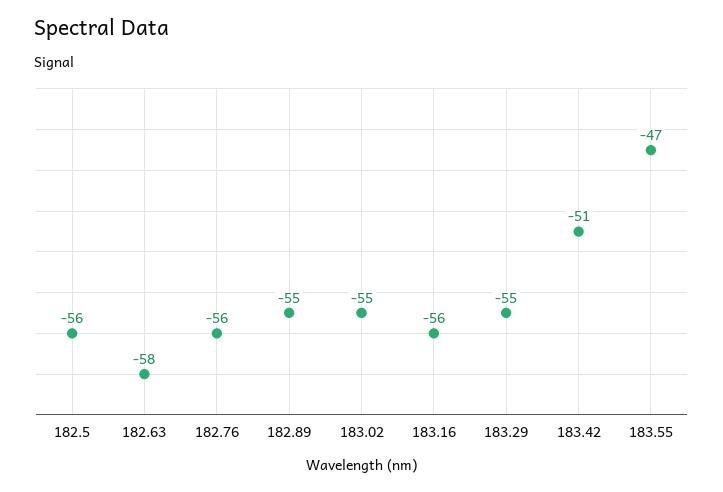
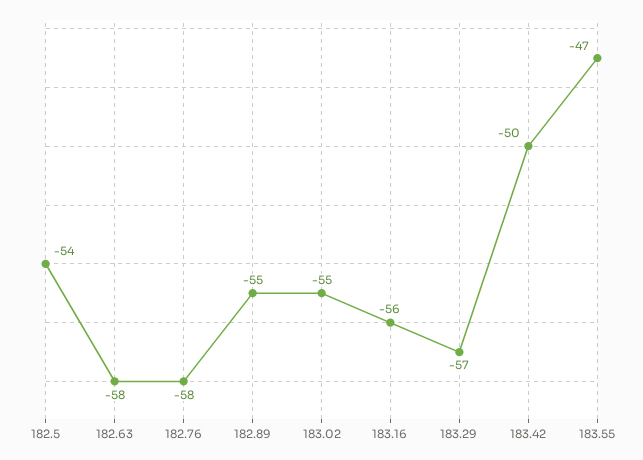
  {
-   "182.5": -56,
+   "182.5": -54,
    "182.63": -58,
-   "182.76": -56,
+   "182.76": -58,
    "182.89": -55,
    "183.02": -55,
    "183.16": -56,
-   "183.29": -55,
+   "183.29": -57,
-   "183.42": -51,
+   "183.42": -50,
    "183.55": -47
  }

